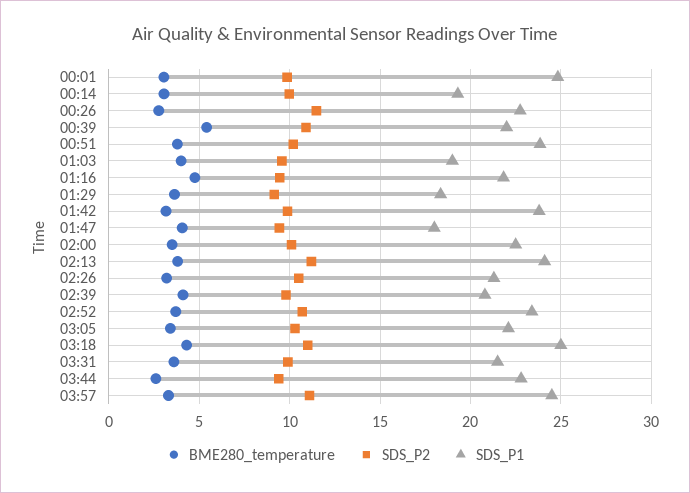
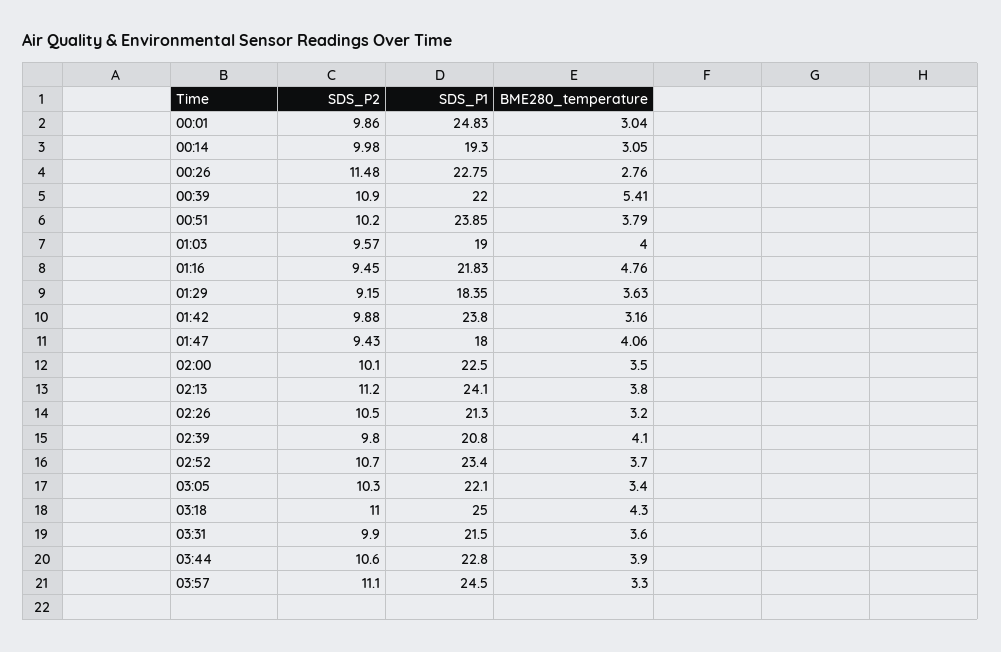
  {
    "BME280_temperature": {
      "00:01": 3.04,
      "00:14": 3.05,
      "00:26": 2.76,
      "00:39": 5.41,
      "00:51": 3.79,
      "01:03": 4,
      "01:16": 4.76,
      "01:29": 3.63,
      "01:42": 3.16,
      "01:47": 4.06,
      "02:00": 3.5,
      "02:13": 3.8,
      "02:26": 3.2,
      "02:39": 4.1,
      "02:52": 3.7,
      "03:05": 3.4,
      "03:18": 4.3,
      "03:31": 3.6,
-     "03:44": 2.5,
+     "03:44": 3.9,
      "03:57": 3.3
    },
    "SDS_P2": {
      "00:01": 9.86,
      "00:14": 9.98,
      "00:26": 11.48,
      "00:39": 10.9,
      "00:51": 10.2,
      "01:03": 9.57,
      "01:16": 9.45,
      "01:29": 9.15,
      "01:42": 9.88,
      "01:47": 9.43,
      "02:00": 10.1,
      "02:13": 11.2,
      "02:26": 10.5,
      "02:39": 9.8,
      "02:52": 10.7,
      "03:05": 10.3,
      "03:18": 11,
      "03:31": 9.9,
-     "03:44": 9.5,
+     "03:44": 10.6,
      "03:57": 11.1
    },
    "SDS_P1": {
      "00:01": 24.83,
      "00:14": 19.3,
      "00:26": 22.75,
      "00:39": 22,
      "00:51": 23.85,
      "01:03": 19,
      "01:16": 21.83,
      "01:29": 18.35,
      "01:42": 23.8,
      "01:47": 18,
      "02:00": 22.5,
      "02:13": 24.1,
      "02:26": 21.3,
      "02:39": 20.8,
      "02:52": 23.4,
      "03:05": 22.1,
      "03:18": 25,
      "03:31": 21.5,
      "03:44": 22.8,
      "03:57": 24.5
    }
  }

